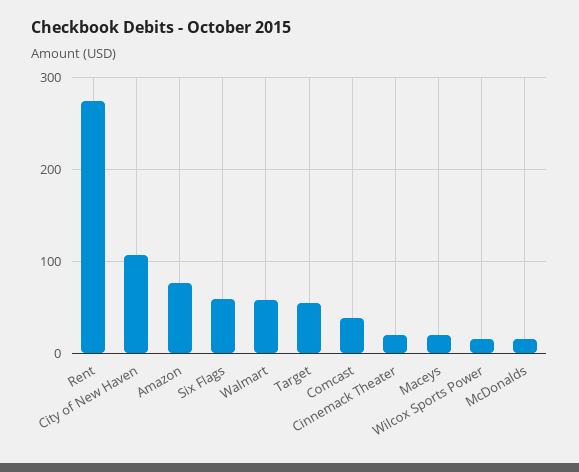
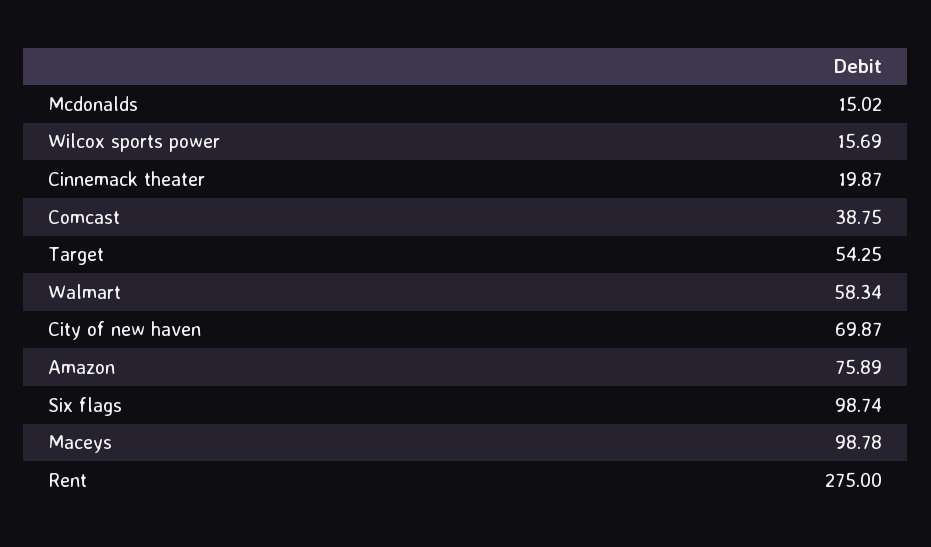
  {
    "Rent": 275,
-   "City of New Haven": 110,
+   "City of New Haven": 69.87,
    "Amazon": 75.89,
-   "Six Flags": 60,
+   "Six Flags": 98.74,
    "Walmart": 58.34,
    "Target": 54.25,
    "Comcast": 38.75,
    "Cinnemack Theater": 19.87,
-   "Maceys": 20,
+   "Maceys": 98.78,
    "Wilcox Sports Power": 15.69,
    "McDonalds": 15.02
  }

